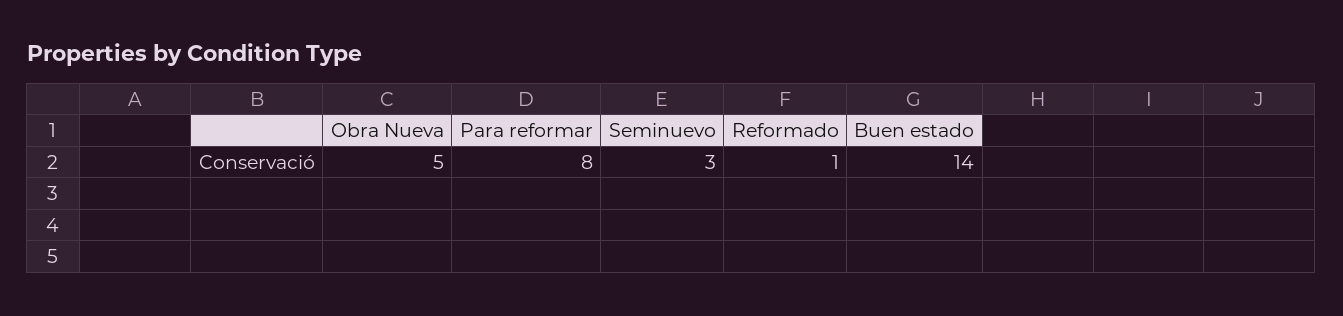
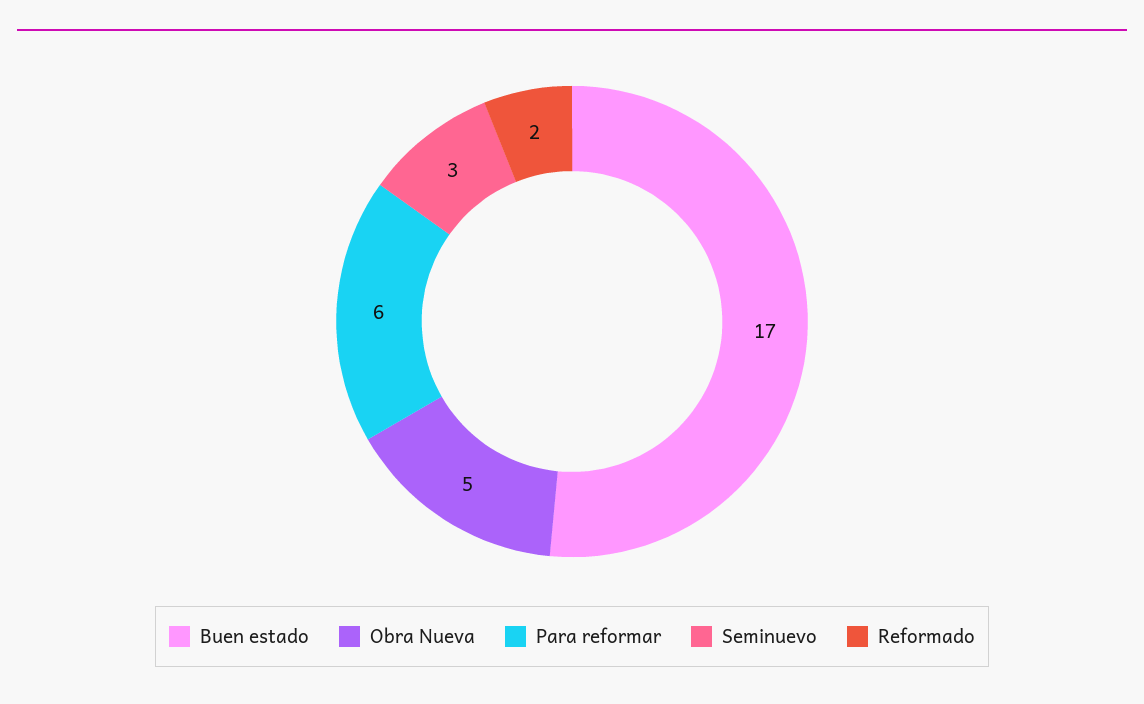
  {
    "Obra Nueva": 5,
-   "Para reformar": 8,
+   "Para reformar": 6,
    "Seminuevo": 3,
-   "Reformado": 1,
+   "Reformado": 2,
-   "Buen estado": 14
+   "Buen estado": 17
  }

